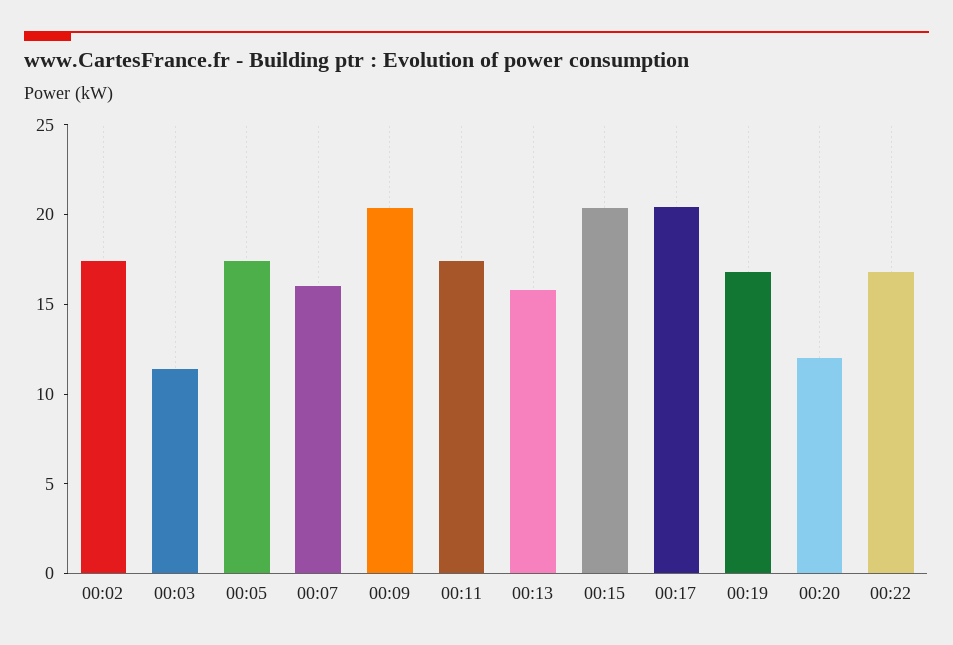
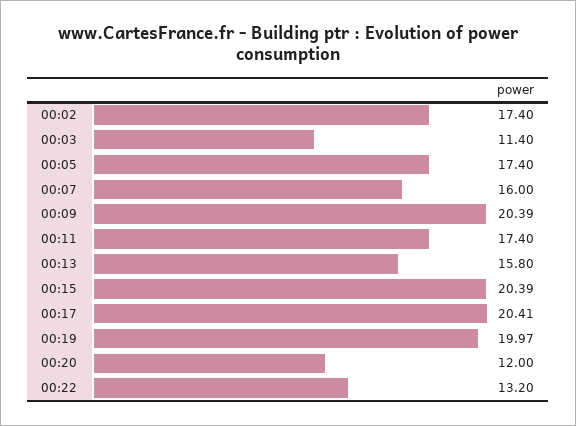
  {
    "00:02": 17.4,
    "00:03": 11.4,
    "00:05": 17.4,
    "00:07": 16,
    "00:09": 20.39,
    "00:11": 17.4,
    "00:13": 15.8,
    "00:15": 20.39,
    "00:17": 20.41,
-   "00:19": 17,
+   "00:19": 19.97,
    "00:20": 12,
-   "00:22": 17
+   "00:22": 13.2
  }

